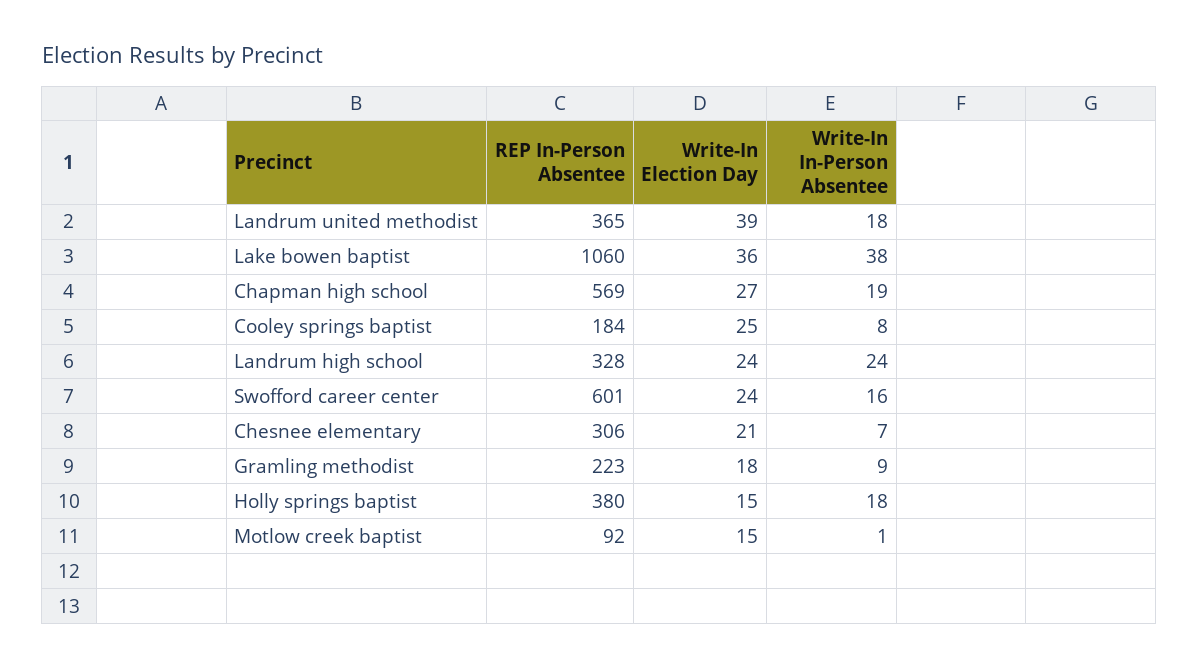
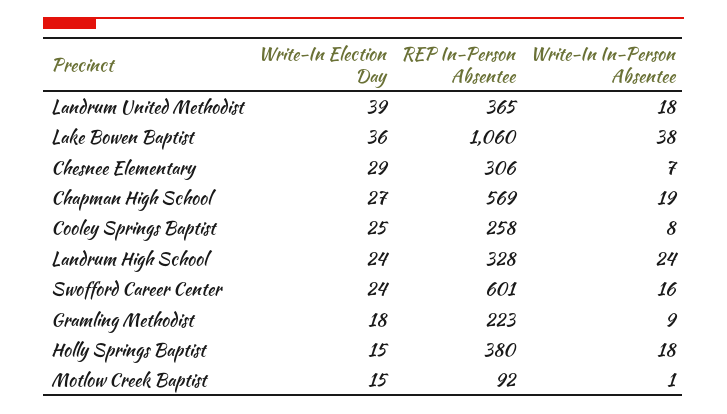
  {
    "REP In-Person Absentee": {
      "Landrum united methodist": 365,
      "Lake bowen baptist": 1060,
      "Chapman high school": 569,
-     "Cooley springs baptist": 184,
+     "Cooley springs baptist": 258,
      "Landrum high school": 328,
      "Swofford career center": 601,
      "Chesnee elementary": 306,
      "Gramling methodist": 223,
      "Holly springs baptist": 380,
      "Motlow creek baptist": 92
    },
    "Write-In Election Day": {
      "Landrum united methodist": 39,
      "Lake bowen baptist": 36,
      "Chapman high school": 27,
      "Cooley springs baptist": 25,
      "Landrum high school": 24,
      "Swofford career center": 24,
-     "Chesnee elementary": 21,
+     "Chesnee elementary": 29,
      "Gramling methodist": 18,
      "Holly springs baptist": 15,
      "Motlow creek baptist": 15
    },
    "Write-In In-Person Absentee": {
      "Landrum united methodist": 18,
      "Lake bowen baptist": 38,
      "Chapman high school": 19,
      "Cooley springs baptist": 8,
      "Landrum high school": 24,
      "Swofford career center": 16,
      "Chesnee elementary": 7,
      "Gramling methodist": 9,
      "Holly springs baptist": 18,
      "Motlow creek baptist": 1
    }
  }

